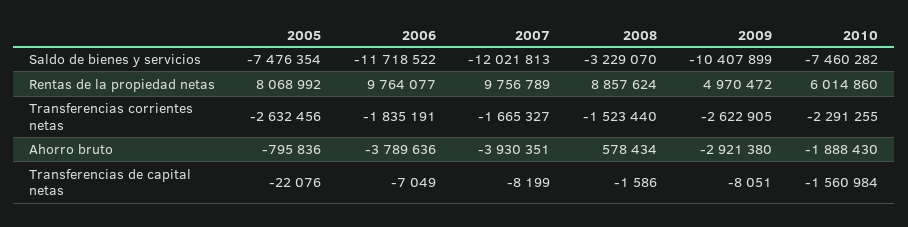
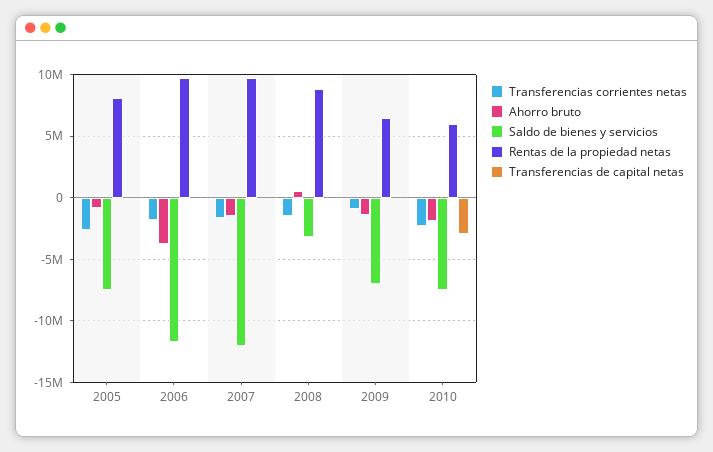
  {
    "Saldo de bienes y servicios": {
      "2005": -7476354,
      "2006": -11718522,
      "2007": -12021813,
      "2008": -3229070,
-     "2009": -10407899,
+     "2009": -7000000,
      "2010": -7460282
    },
    "Rentas de la propiedad netas": {
      "2005": 8068992,
      "2006": 9764077,
      "2007": 9756789,
      "2008": 8857624,
-     "2009": 4970472,
+     "2009": 6500000,
      "2010": 6014860
    },
    "Transferencias corrientes netas": {
      "2005": -2632456,
      "2006": -1835191,
      "2007": -1665327,
      "2008": -1523440,
-     "2009": -2622905,
+     "2009": -1000000,
      "2010": -2291255
    },
    "Ahorro bruto": {
      "2005": -795836,
      "2006": -3789636,
-     "2007": -3930351,
+     "2007": -1500000,
      "2008": 578434,
-     "2009": -2921380,
+     "2009": -1500000,
      "2010": -1888430
    },
    "Transferencias de capital netas": {
      "2005": -22076,
      "2006": -7049,
      "2007": -8199,
      "2008": -1586,
      "2009": -8051,
-     "2010": -1560984
+     "2010": -3000000
    }
  }

